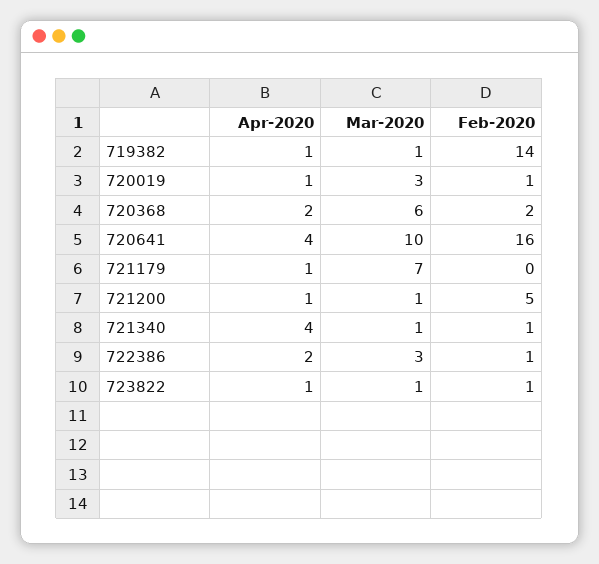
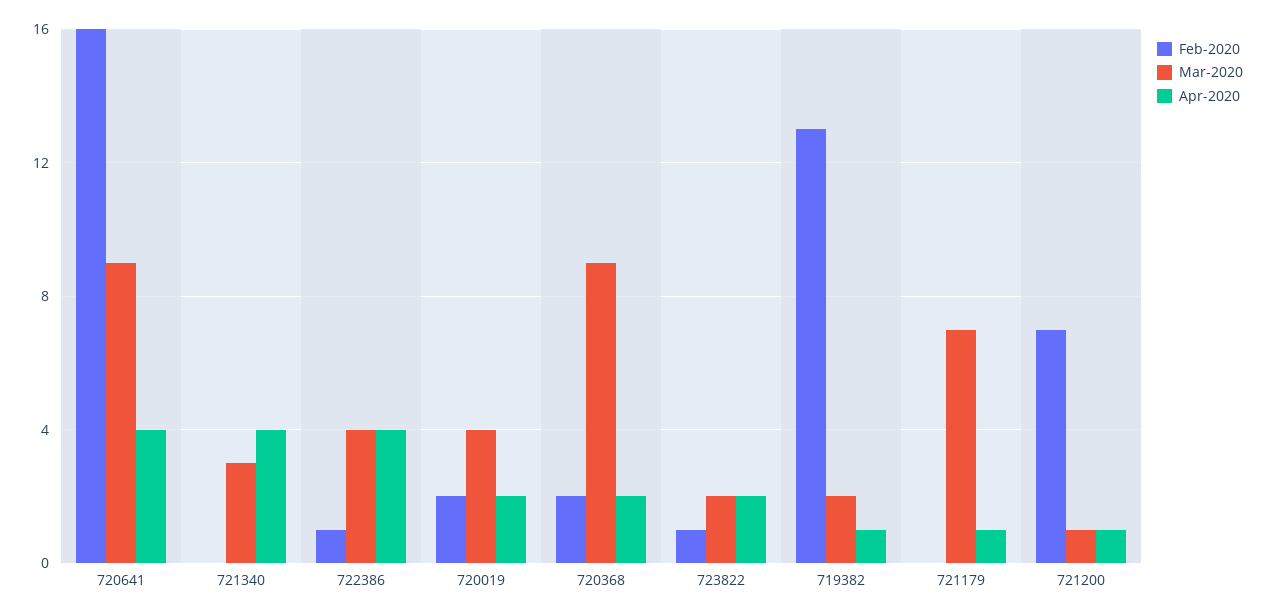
  {
    "Apr-2020": {
      "719382": 1,
-     "720019": 1,
+     "720019": 2,
      "720368": 2,
      "720641": 4,
      "721179": 1,
      "721200": 1,
      "721340": 4,
-     "722386": 2,
+     "722386": 4,
-     "723822": 1
+     "723822": 2
    },
    "Mar-2020": {
-     "719382": 1,
+     "719382": 2,
-     "720019": 3,
+     "720019": 4,
-     "720368": 6,
+     "720368": 9,
-     "720641": 10,
+     "720641": 9,
      "721179": 7,
      "721200": 1,
-     "721340": 1,
+     "721340": 3,
-     "722386": 3,
+     "722386": 4,
-     "723822": 1
+     "723822": 2
    },
    "Feb-2020": {
-     "719382": 14,
+     "719382": 13,
-     "720019": 1,
+     "720019": 2,
      "720368": 2,
      "720641": 16,
      "721179": 0,
-     "721200": 5,
+     "721200": 7,
-     "721340": 1,
+     "721340": 0,
      "722386": 1,
      "723822": 1
    }
  }

